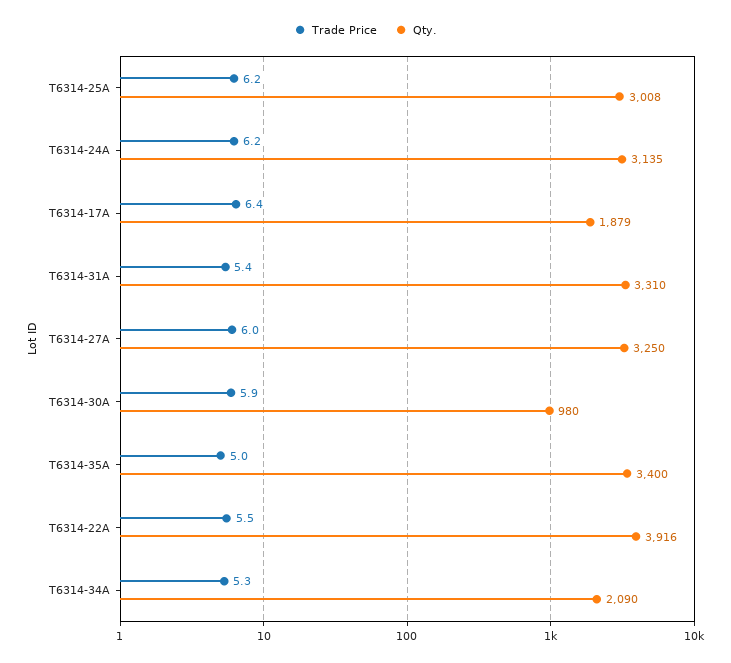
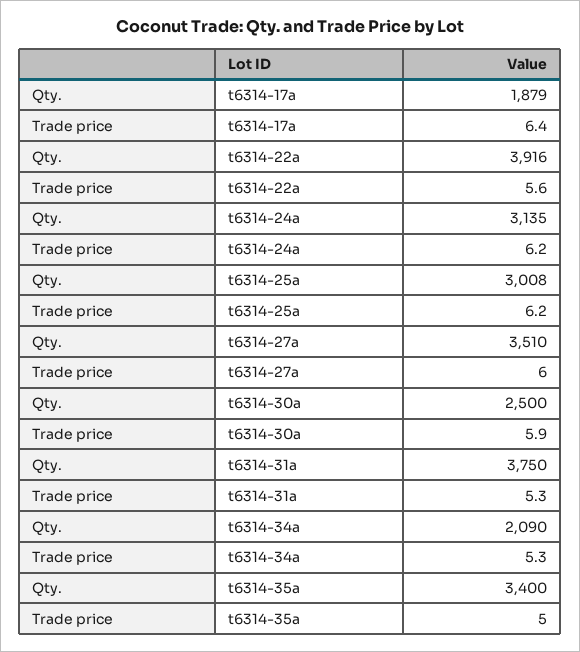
  {
    "Trade Price": {
      "T6314-25A": 6.2,
      "T6314-24A": 6.2,
      "T6314-17A": 6.4,
-     "T6314-31A": 5.4,
+     "T6314-31A": 5.3,
      "T6314-27A": 6,
      "T6314-30A": 5.9,
      "T6314-35A": 5,
-     "T6314-22A": 5.5,
+     "T6314-22A": 5.6,
      "T6314-34A": 5.3
    },
    "Qty.": {
      "T6314-25A": 3008,
      "T6314-24A": 3135,
      "T6314-17A": 1879,
-     "T6314-31A": 3310,
+     "T6314-31A": 3750,
-     "T6314-27A": 3250,
+     "T6314-27A": 3510,
-     "T6314-30A": 980,
+     "T6314-30A": 2500,
      "T6314-35A": 3400,
      "T6314-22A": 3916,
      "T6314-34A": 2090
    }
  }

